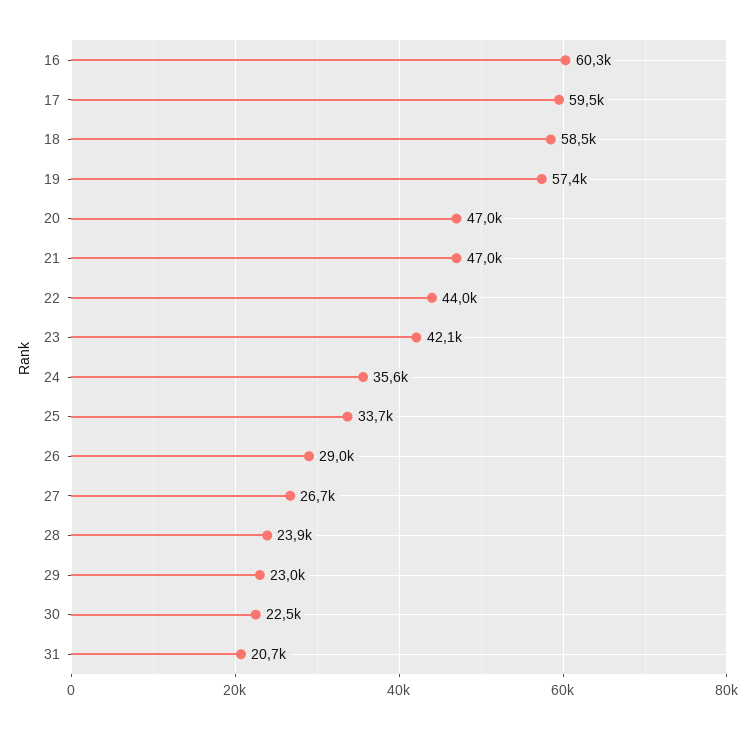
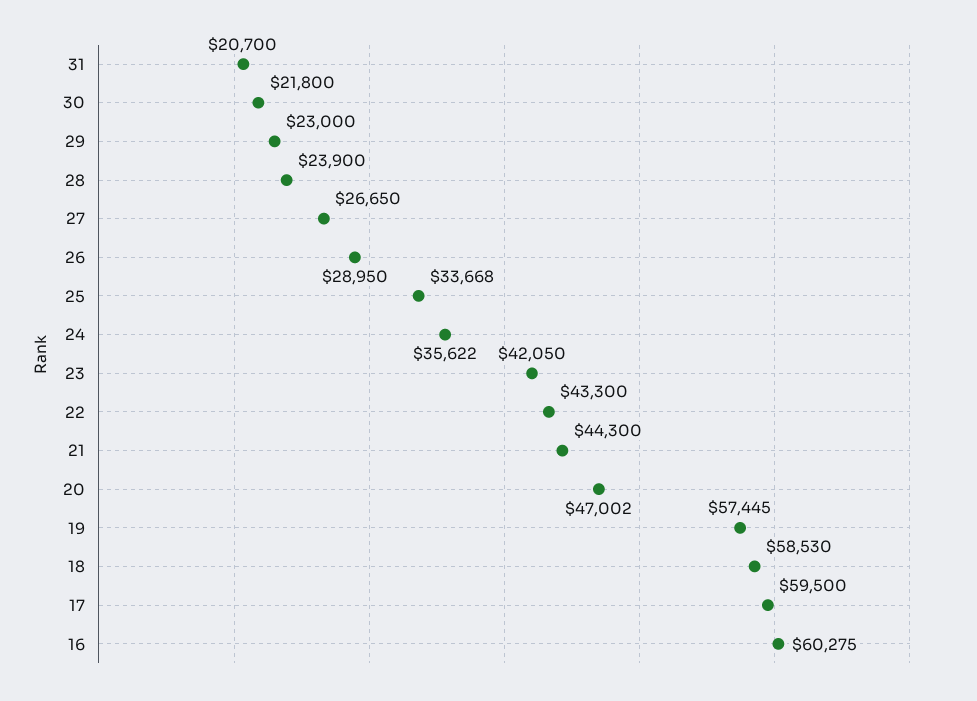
  {
    "16": 60275,
    "17": 59500,
    "18": 58530,
    "19": 57445,
    "20": 47002,
-   "21": 47000,
+   "21": 44300,
-   "22": 44000,
+   "22": 43300,
    "23": 42050,
    "24": 35622,
    "25": 33668,
    "26": 28950,
    "27": 26650,
    "28": 23900,
    "29": 23000,
-   "30": 22500,
+   "30": 21800,
    "31": 20700
  }

